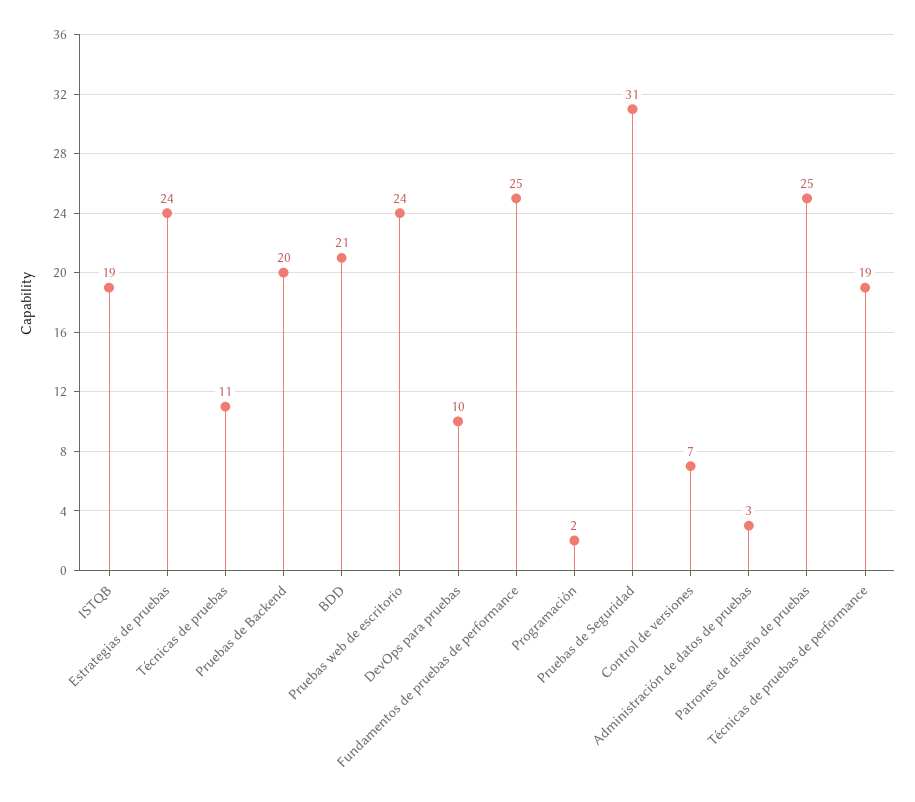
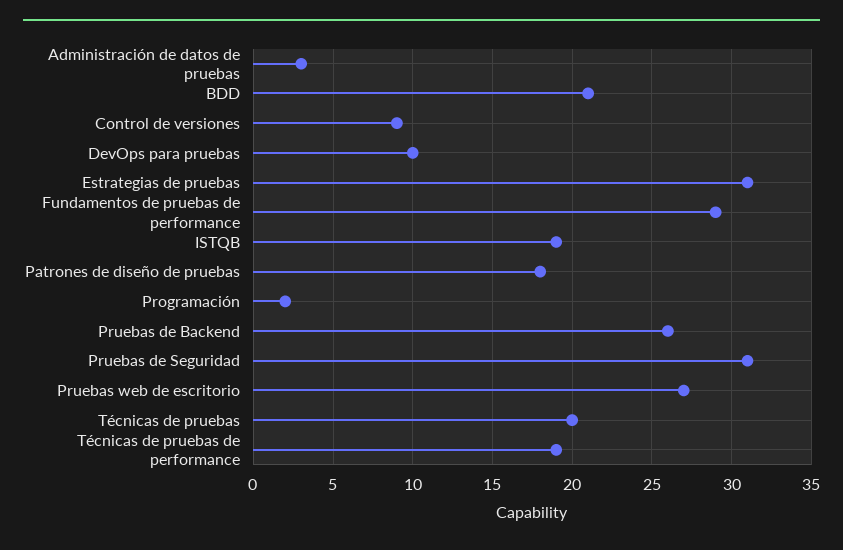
  {
    "ISTQB": 19,
-   "Estrategias de pruebas": 24,
+   "Estrategias de pruebas": 31,
-   "Técnicas de pruebas": 11,
+   "Técnicas de pruebas": 20,
-   "Pruebas de Backend": 20,
+   "Pruebas de Backend": 26,
    "BDD": 21,
-   "Pruebas web de escritorio": 24,
+   "Pruebas web de escritorio": 27,
    "DevOps para pruebas": 10,
-   "Fundamentos de pruebas de performance": 25,
+   "Fundamentos de pruebas de performance": 29,
    "Programación": 2,
    "Pruebas de Seguridad": 31,
-   "Control de versiones": 7,
+   "Control de versiones": 9,
    "Administración de datos de pruebas": 3,
-   "Patrones de diseño de pruebas": 25,
+   "Patrones de diseño de pruebas": 18,
    "Técnicas de pruebas de performance": 19
  }

